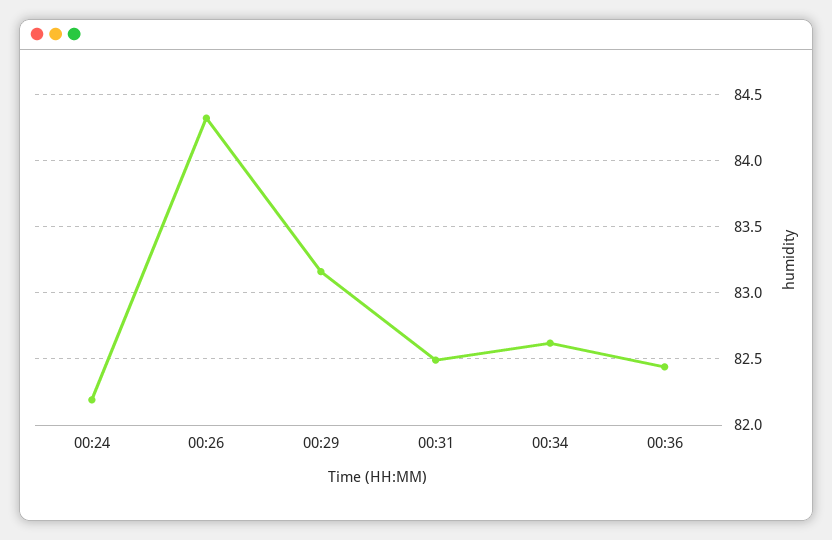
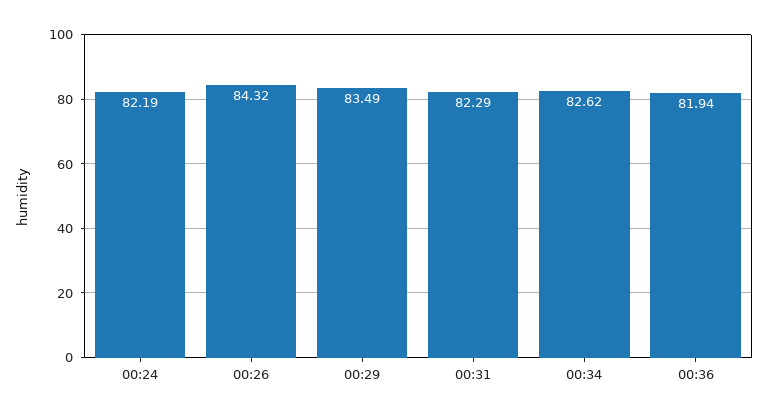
  {
    "00:24": 82.19,
    "00:26": 84.32,
-   "00:29": 83.15,
+   "00:29": 83.49,
-   "00:31": 82.5,
+   "00:31": 82.29,
    "00:34": 82.62,
-   "00:36": 82.45
+   "00:36": 81.94
  }

